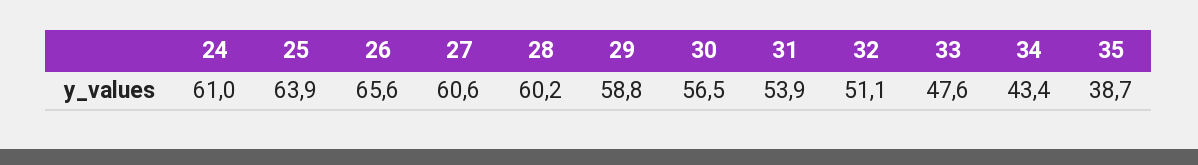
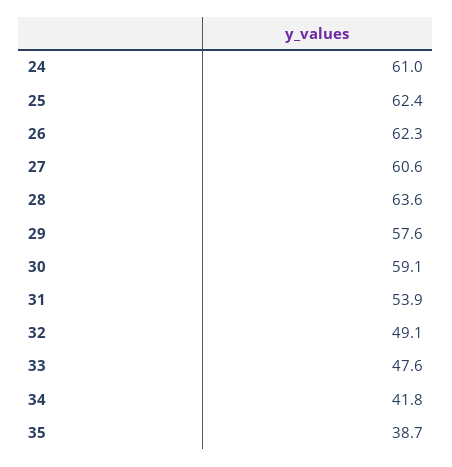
  {
    "24": 61,
-   "25": 63.9,
+   "25": 62.4,
-   "26": 65.6,
+   "26": 62.3,
    "27": 60.6,
-   "28": 60.2,
+   "28": 63.6,
-   "29": 58.8,
+   "29": 57.6,
-   "30": 56.5,
+   "30": 59.1,
    "31": 53.9,
-   "32": 51.1,
+   "32": 49.1,
    "33": 47.6,
-   "34": 43.4,
+   "34": 41.8,
    "35": 38.7
  }

